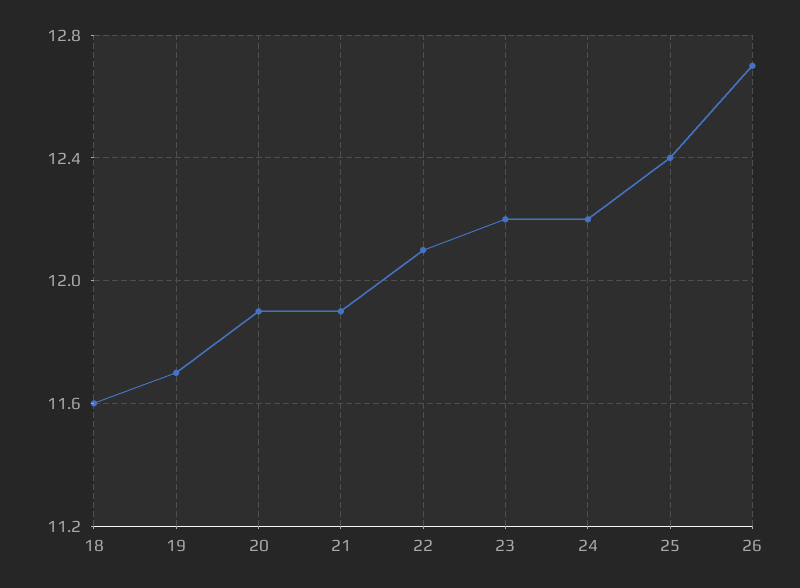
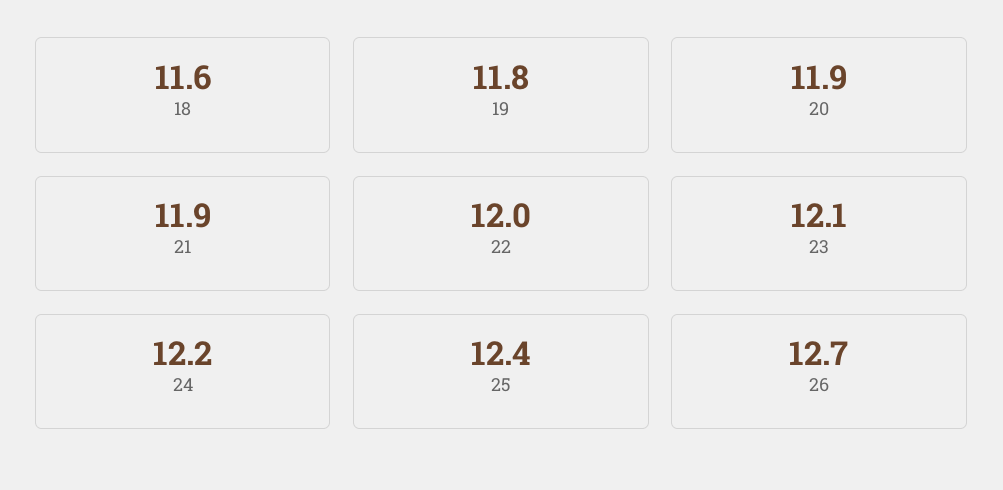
  {
    "18": 11.6,
-   "19": 11.7,
+   "19": 11.8,
    "20": 11.9,
    "21": 11.9,
-   "22": 12.1,
+   "22": 12,
-   "23": 12.2,
+   "23": 12.1,
    "24": 12.2,
    "25": 12.4,
    "26": 12.7
  }

